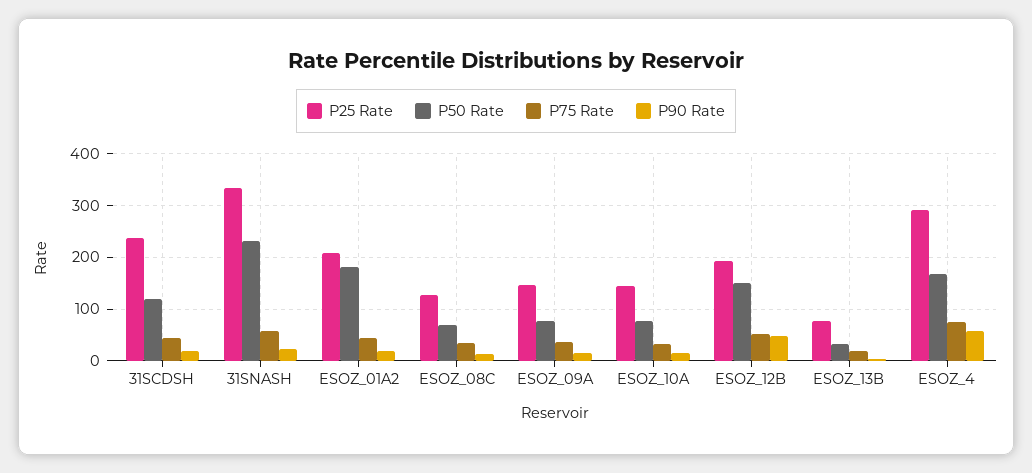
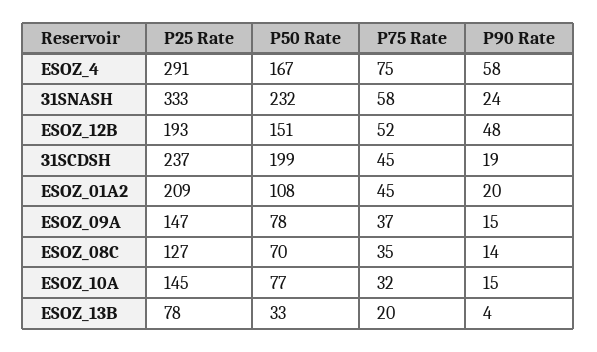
  {
    "P25 Rate": {
      "31SCDSH": 237,
      "31SNASH": 333,
      "ESOZ_01A2": 209,
      "ESOZ_08C": 127,
      "ESOZ_09A": 147,
      "ESOZ_10A": 145,
      "ESOZ_12B": 193,
      "ESOZ_13B": 78,
      "ESOZ_4": 291
    },
    "P50 Rate": {
-     "31SCDSH": 120,
+     "31SCDSH": 199,
      "31SNASH": 232,
-     "ESOZ_01A2": 180,
+     "ESOZ_01A2": 108,
      "ESOZ_08C": 70,
      "ESOZ_09A": 78,
      "ESOZ_10A": 77,
      "ESOZ_12B": 151,
      "ESOZ_13B": 33,
      "ESOZ_4": 167
    },
    "P75 Rate": {
      "31SCDSH": 45,
      "31SNASH": 58,
      "ESOZ_01A2": 45,
      "ESOZ_08C": 35,
      "ESOZ_09A": 37,
      "ESOZ_10A": 32,
      "ESOZ_12B": 52,
      "ESOZ_13B": 20,
      "ESOZ_4": 75
    },
    "P90 Rate": {
      "31SCDSH": 19,
      "31SNASH": 24,
      "ESOZ_01A2": 20,
      "ESOZ_08C": 14,
      "ESOZ_09A": 15,
      "ESOZ_10A": 15,
      "ESOZ_12B": 48,
      "ESOZ_13B": 4,
      "ESOZ_4": 58
    }
  }

